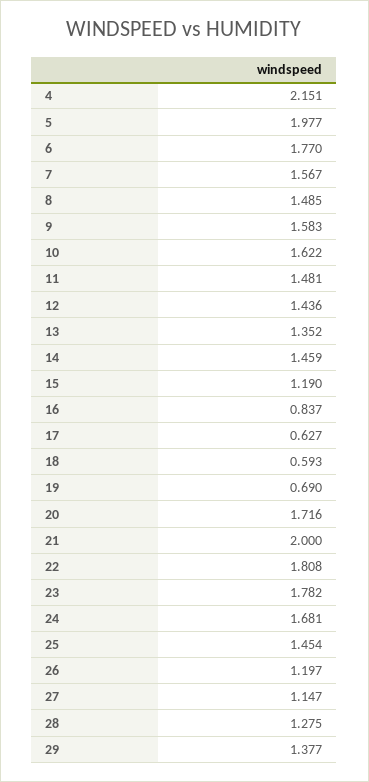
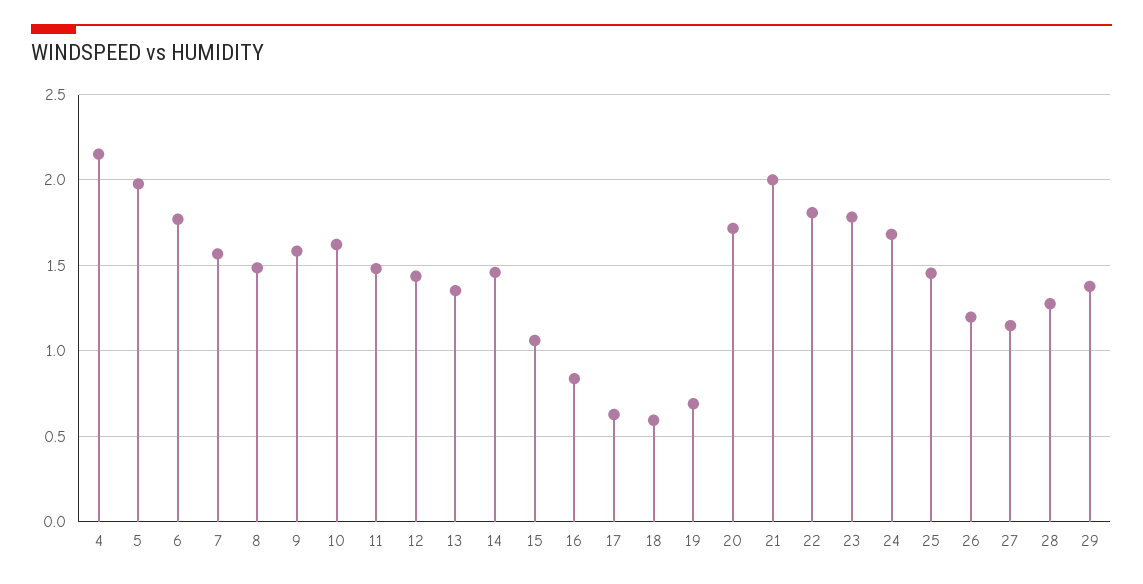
  {
    "4": 2.151,
    "5": 1.977,
    "6": 1.77,
    "7": 1.567,
    "8": 1.485,
    "9": 1.583,
    "10": 1.622,
    "11": 1.481,
    "12": 1.436,
    "13": 1.352,
    "14": 1.459,
-   "15": 1.19,
+   "15": 1.05,
    "16": 0.837,
    "17": 0.627,
    "18": 0.593,
    "19": 0.69,
    "20": 1.716,
    "21": 2,
    "22": 1.808,
    "23": 1.782,
    "24": 1.681,
    "25": 1.454,
    "26": 1.197,
    "27": 1.147,
    "28": 1.275,
    "29": 1.377
  }

